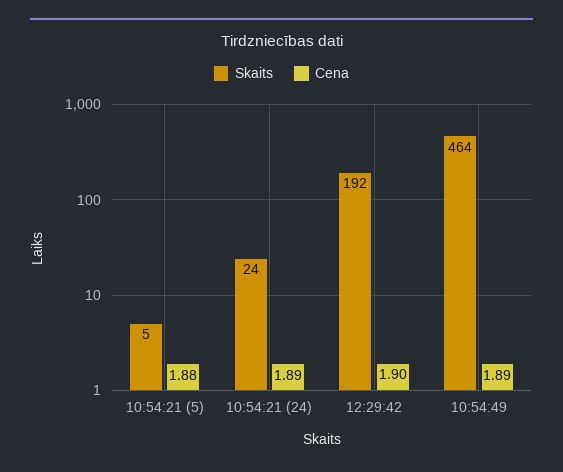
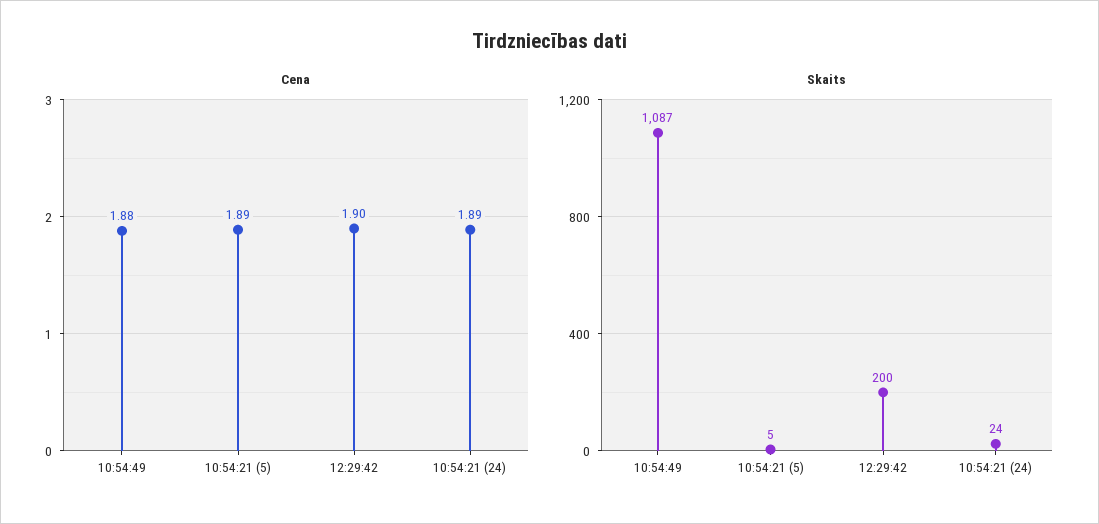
  {
    "Skaits": {
      "10:54:21 (5)": 5,
      "10:54:21 (24)": 24,
-     "12:29:42": 192,
+     "12:29:42": 200,
-     "10:54:49": 464
+     "10:54:49": 1087
    },
    "Cena": {
-     "10:54:21 (5)": 1.88,
+     "10:54:21 (5)": 1.89,
      "10:54:21 (24)": 1.89,
      "12:29:42": 1.9,
-     "10:54:49": 1.89
+     "10:54:49": 1.88
    }
  }

